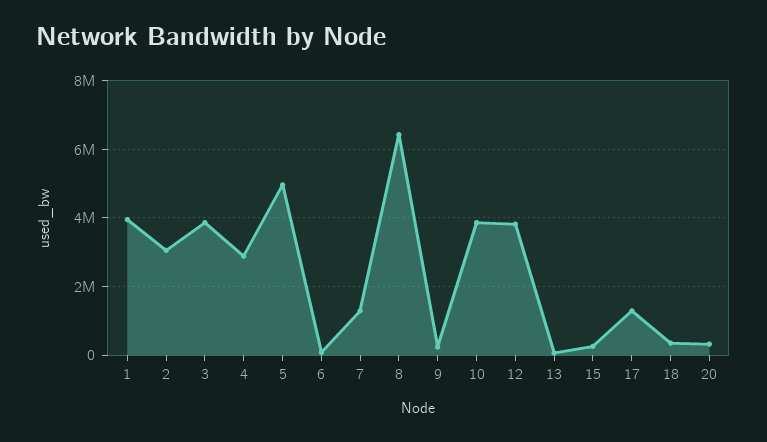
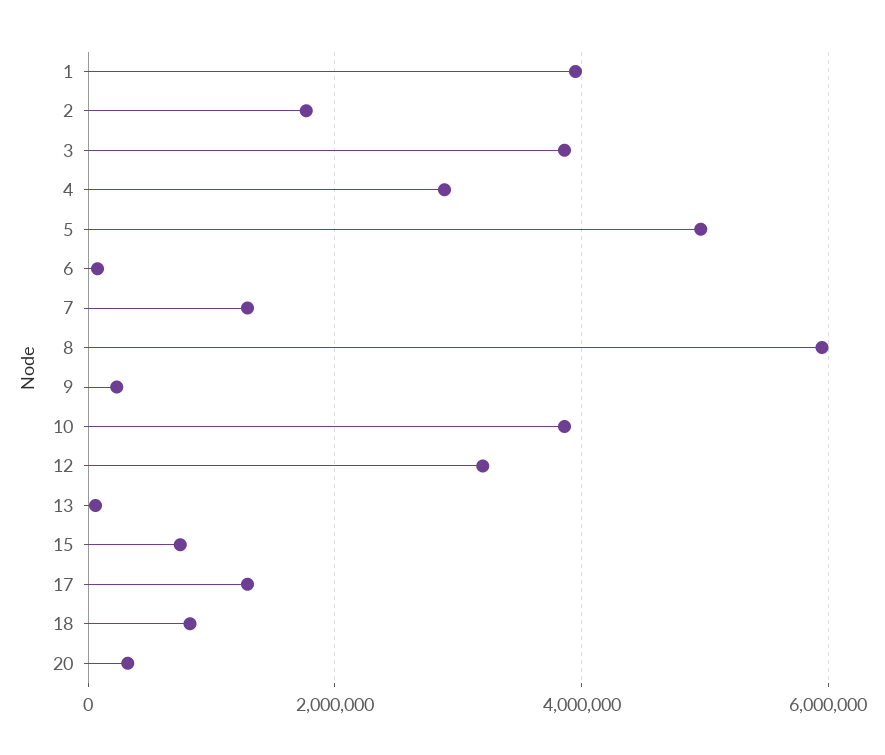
  {
    "1": 4000000,
-   "2": 3000000,
+   "2": 1800000,
    "3": 3800000,
    "4": 2800000,
    "5": 5000000,
    "6": 0,
    "7": 1200000,
-   "8": 6400000,
+   "8": 6000000,
    "9": 200000,
    "10": 3800000,
-   "12": 3800000,
+   "12": 3200000,
    "13": 0,
-   "15": 200000,
+   "15": 800000,
    "17": 1200000,
-   "18": 400000,
+   "18": 800000,
    "20": 400000
  }

